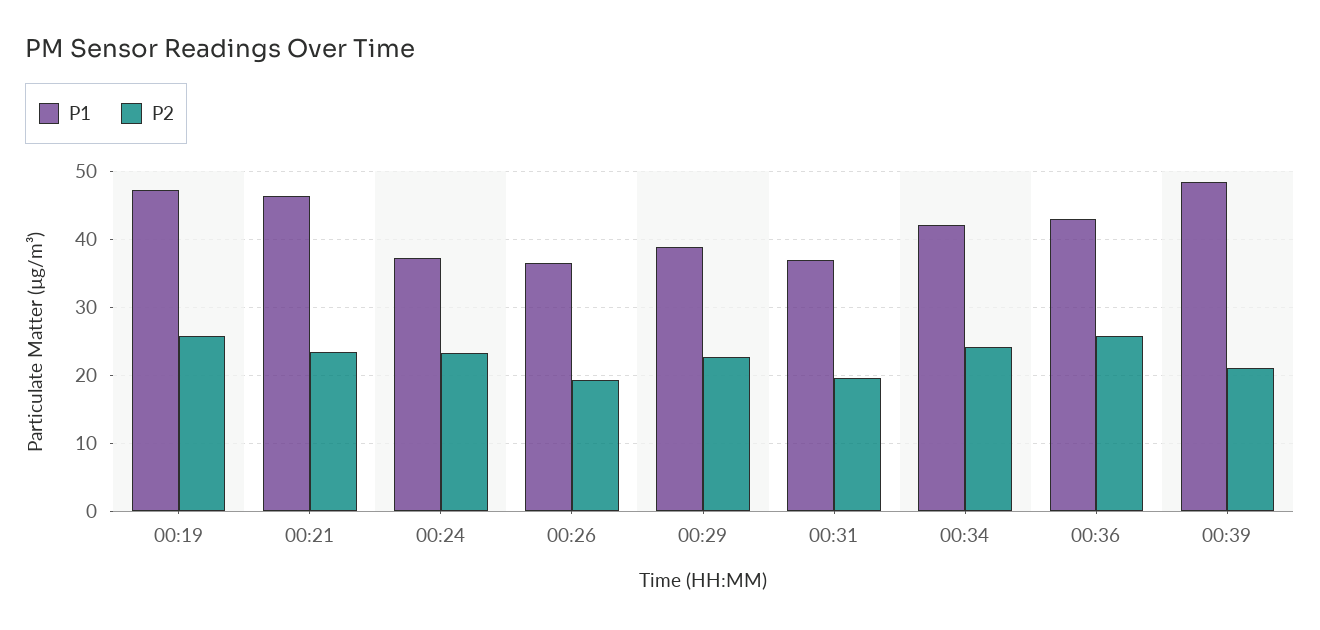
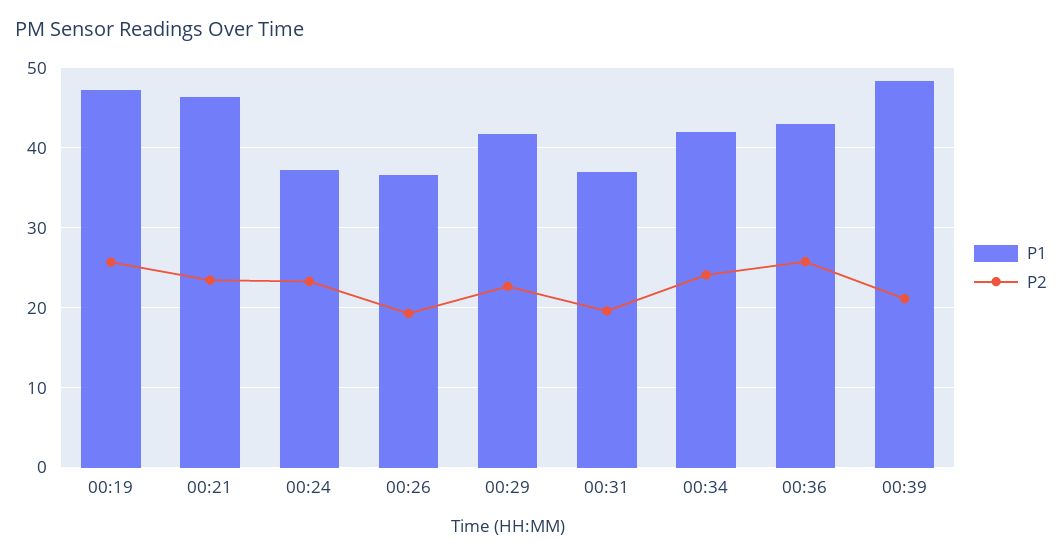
  {
    "P1": {
      "00:19": 47,
      "00:21": 46,
      "00:24": 37,
      "00:26": 37,
-     "00:29": 39,
+     "00:29": 42,
      "00:31": 37,
      "00:34": 42,
      "00:36": 43,
      "00:39": 48
    },
    "P2": {
      "00:19": 26,
      "00:21": 23,
      "00:24": 23,
      "00:26": 19,
      "00:29": 23,
      "00:31": 20,
      "00:34": 24,
      "00:36": 26,
      "00:39": 21
    }
  }

